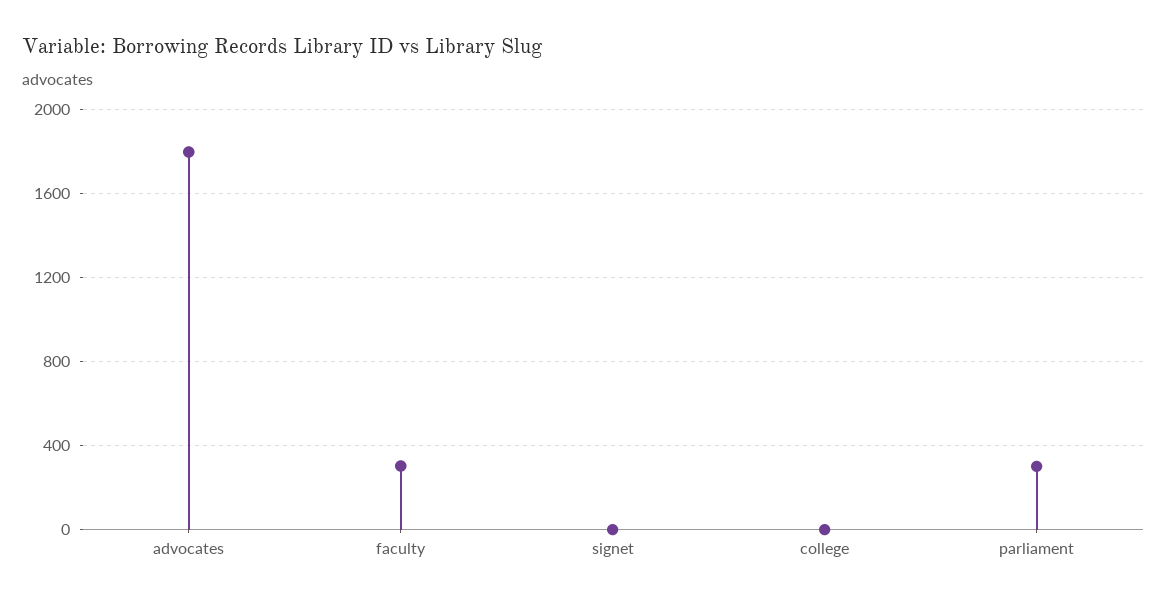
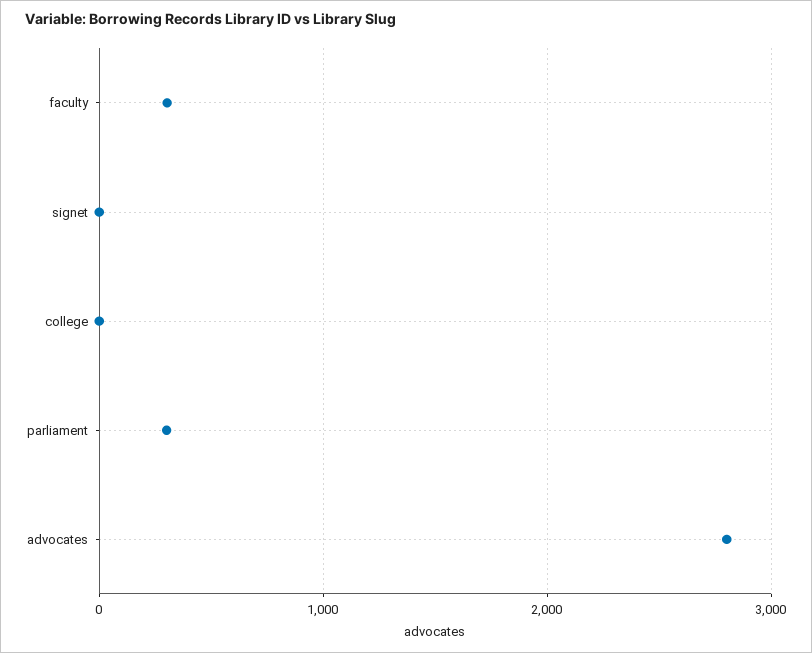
  {
-   "advocates": 1800,
+   "advocates": 2800,
    "faculty": 300,
    "signet": 0,
    "college": 0,
    "parliament": 300
  }

